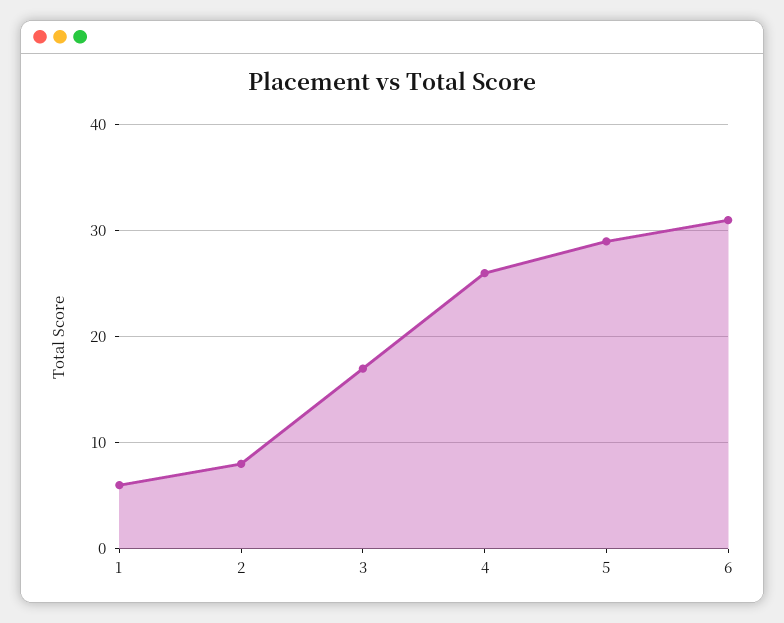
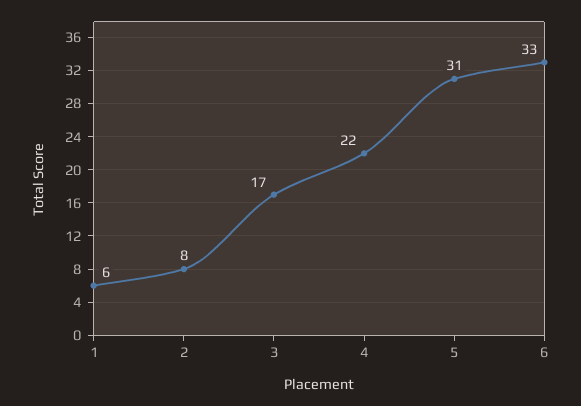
  {
    "1": 6,
    "2": 8,
    "3": 17,
-   "4": 26,
+   "4": 22,
-   "5": 29,
+   "5": 31,
-   "6": 31
+   "6": 33
  }

